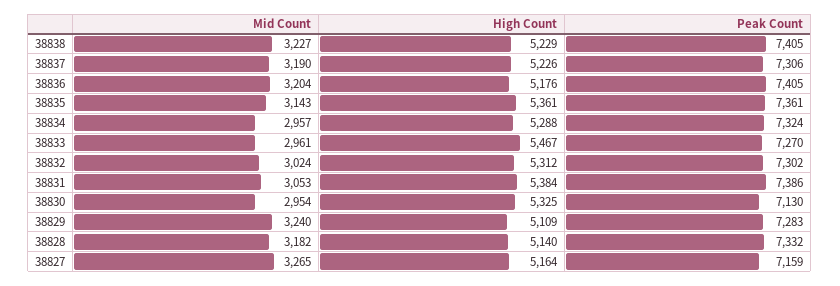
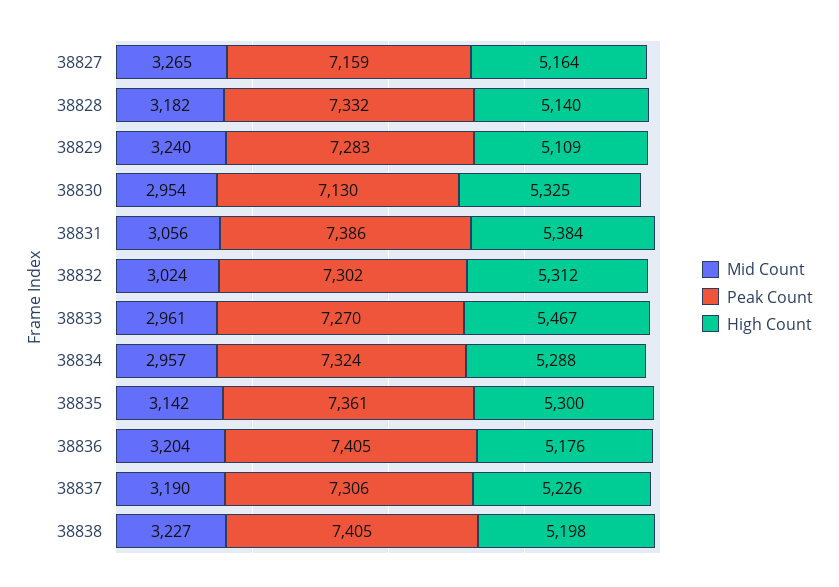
  {
    "Mid Count": {
      "38838": 3227,
      "38837": 3190,
      "38836": 3204,
-     "38835": 3143,
+     "38835": 3142,
      "38834": 2957,
      "38833": 2961,
      "38832": 3024,
-     "38831": 3053,
+     "38831": 3056,
      "38830": 2954,
      "38829": 3240,
      "38828": 3182,
      "38827": 3265
    },
    "High Count": {
-     "38838": 5229,
+     "38838": 5198,
      "38837": 5226,
      "38836": 5176,
-     "38835": 5361,
+     "38835": 5300,
      "38834": 5288,
      "38833": 5467,
      "38832": 5312,
      "38831": 5384,
      "38830": 5325,
      "38829": 5109,
      "38828": 5140,
      "38827": 5164
    },
    "Peak Count": {
      "38838": 7405,
      "38837": 7306,
      "38836": 7405,
      "38835": 7361,
      "38834": 7324,
      "38833": 7270,
      "38832": 7302,
      "38831": 7386,
      "38830": 7130,
      "38829": 7283,
      "38828": 7332,
      "38827": 7159
    }
  }

